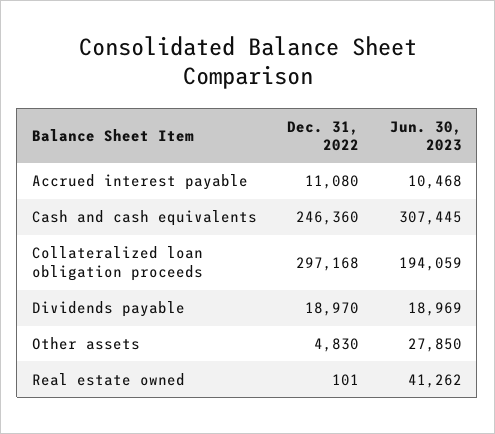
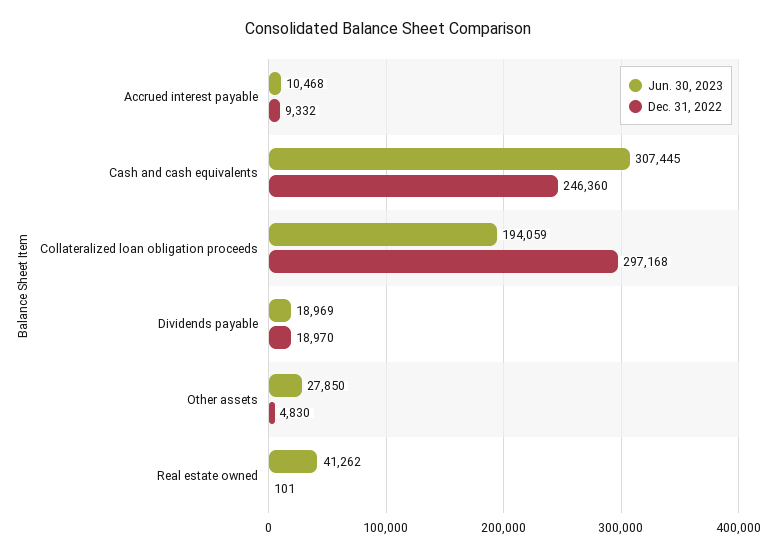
  {
    "Dec. 31, 2022": {
-     "Accrued interest payable": 11080,
+     "Accrued interest payable": 9332,
      "Cash and cash equivalents": 246360,
      "Collateralized loan obligation proceeds": 297168,
      "Dividends payable": 18970,
      "Other assets": 4830,
      "Real estate owned": 101
    },
    "Jun. 30, 2023": {
      "Accrued interest payable": 10468,
      "Cash and cash equivalents": 307445,
      "Collateralized loan obligation proceeds": 194059,
      "Dividends payable": 18969,
      "Other assets": 27850,
      "Real estate owned": 41262
    }
  }

